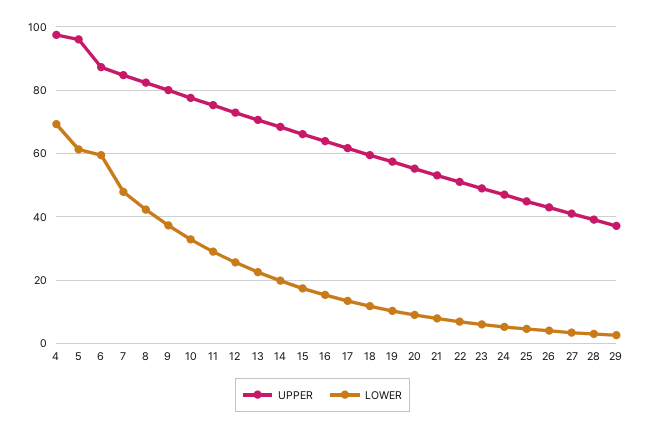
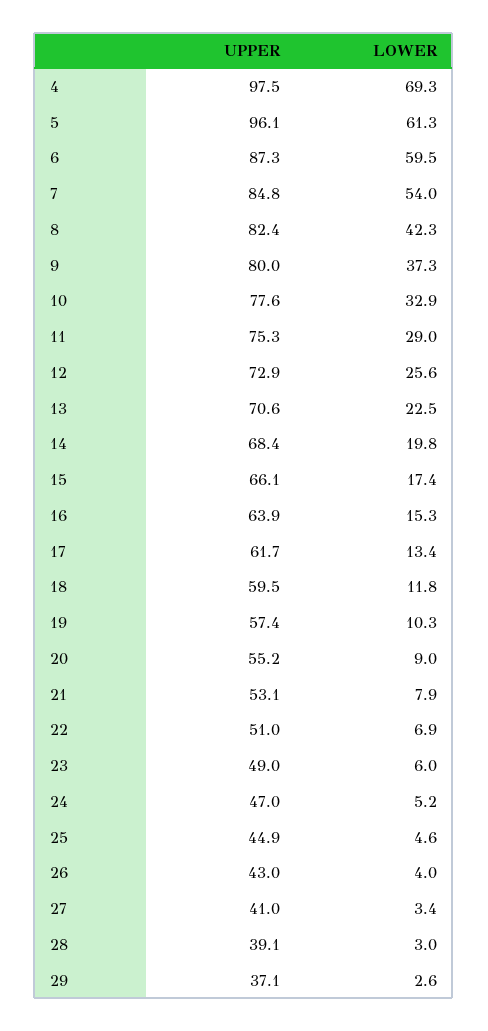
  {
    "UPPER": {
      "4": 97.5,
      "5": 96.1,
      "6": 87.3,
      "7": 84.8,
      "8": 82.4,
      "9": 80,
      "10": 77.6,
      "11": 75.3,
      "12": 72.9,
      "13": 70.6,
      "14": 68.4,
      "15": 66.1,
      "16": 63.9,
      "17": 61.7,
      "18": 59.5,
      "19": 57.4,
      "20": 55.2,
      "21": 53.1,
      "22": 51,
      "23": 49,
      "24": 47,
      "25": 44.9,
      "26": 43,
      "27": 41,
      "28": 39.1,
      "29": 37.1
    },
    "LOWER": {
      "4": 69.3,
      "5": 61.3,
      "6": 59.5,
-     "7": 48,
+     "7": 54,
      "8": 42.3,
      "9": 37.3,
      "10": 32.9,
      "11": 29,
      "12": 25.6,
      "13": 22.5,
      "14": 19.8,
      "15": 17.4,
      "16": 15.3,
      "17": 13.4,
      "18": 11.8,
      "19": 10.3,
      "20": 9,
      "21": 7.9,
      "22": 6.9,
      "23": 6,
      "24": 5.2,
      "25": 4.6,
      "26": 4,
      "27": 3.4,
      "28": 3,
      "29": 2.6
    }
  }

